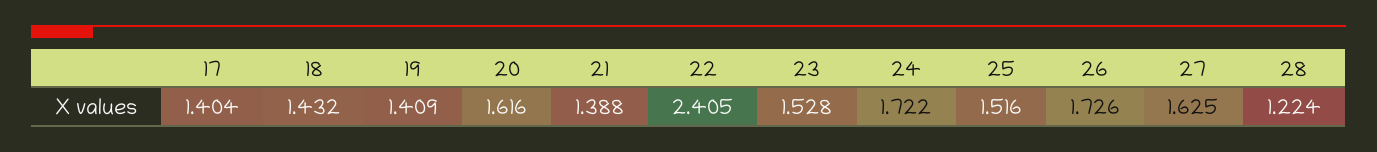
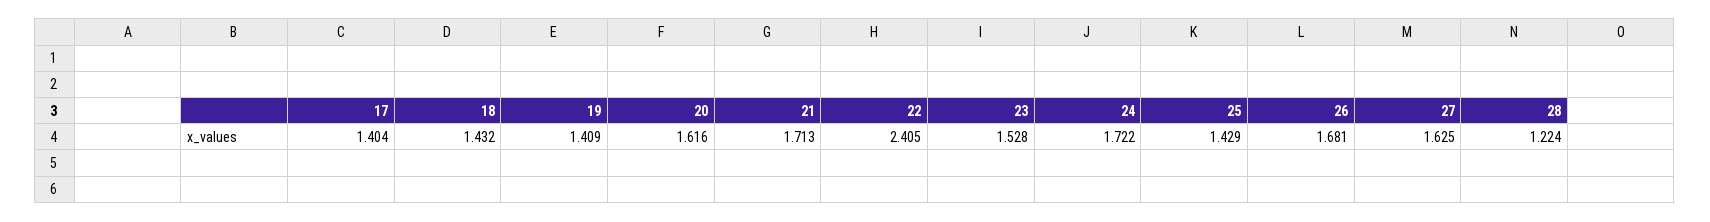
  {
    "17": 1.404,
    "18": 1.432,
    "19": 1.409,
    "20": 1.616,
-   "21": 1.388,
+   "21": 1.713,
    "22": 2.405,
    "23": 1.528,
    "24": 1.722,
-   "25": 1.516,
+   "25": 1.429,
-   "26": 1.726,
+   "26": 1.681,
    "27": 1.625,
    "28": 1.224
  }

